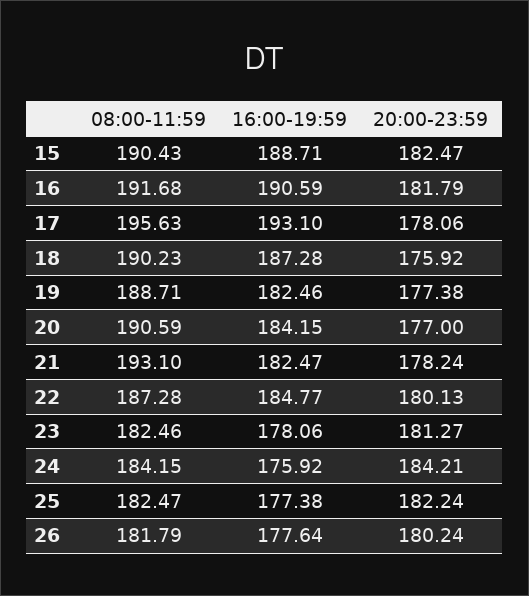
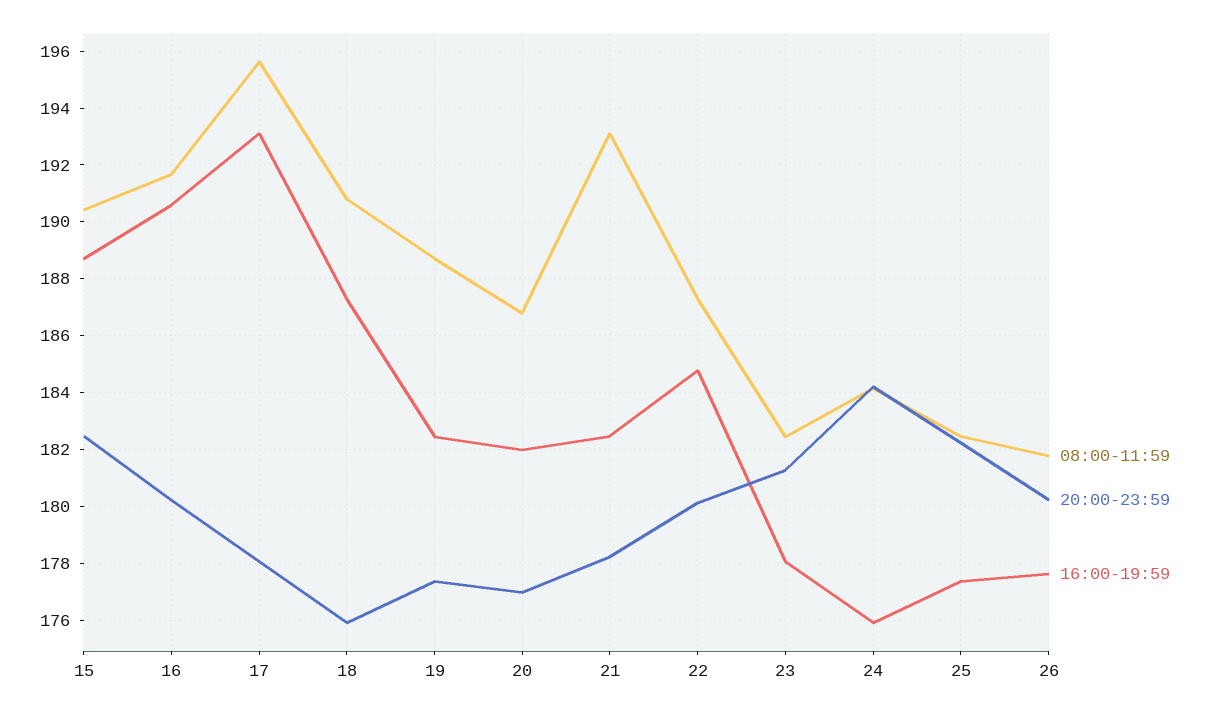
  {
    "08:00-11:59": {
      "15": 190.43,
      "16": 191.68,
      "17": 195.63,
-     "18": 190.23,
+     "18": 190.75,
      "19": 188.71,
-     "20": 190.59,
+     "20": 186.75,
      "21": 193.1,
      "22": 187.28,
      "23": 182.46,
      "24": 184.15,
      "25": 182.47,
      "26": 181.79
    },
    "16:00-19:59": {
      "15": 188.71,
      "16": 190.59,
      "17": 193.1,
      "18": 187.28,
      "19": 182.46,
-     "20": 184.15,
+     "20": 182,
      "21": 182.47,
      "22": 184.77,
      "23": 178.06,
      "24": 175.92,
      "25": 177.38,
      "26": 177.64
    },
    "20:00-23:59": {
      "15": 182.47,
-     "16": 181.79,
+     "16": 180.25,
      "17": 178.06,
      "18": 175.92,
      "19": 177.38,
      "20": 177,
      "21": 178.24,
      "22": 180.13,
      "23": 181.27,
      "24": 184.21,
      "25": 182.24,
      "26": 180.24
    }
  }

